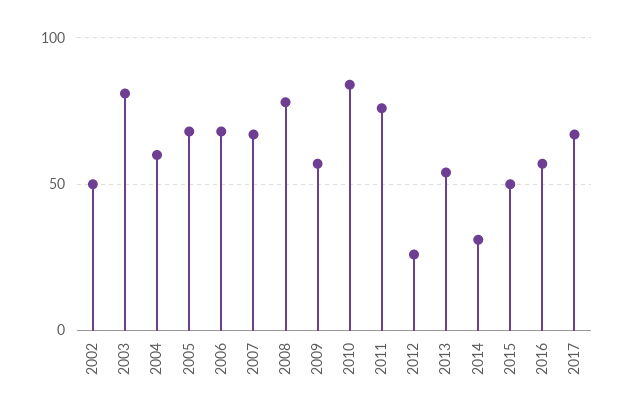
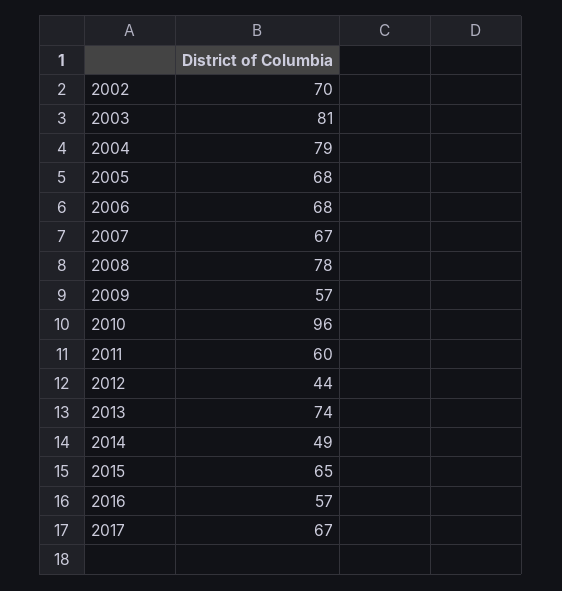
  {
-   "2002": 50,
+   "2002": 70,
    "2003": 81,
-   "2004": 60,
+   "2004": 79,
    "2005": 68,
    "2006": 68,
    "2007": 67,
    "2008": 78,
    "2009": 57,
-   "2010": 85,
+   "2010": 96,
-   "2011": 75,
+   "2011": 60,
-   "2012": 25,
+   "2012": 44,
-   "2013": 55,
+   "2013": 74,
-   "2014": 30,
+   "2014": 49,
-   "2015": 50,
+   "2015": 65,
    "2016": 57,
    "2017": 67
  }

